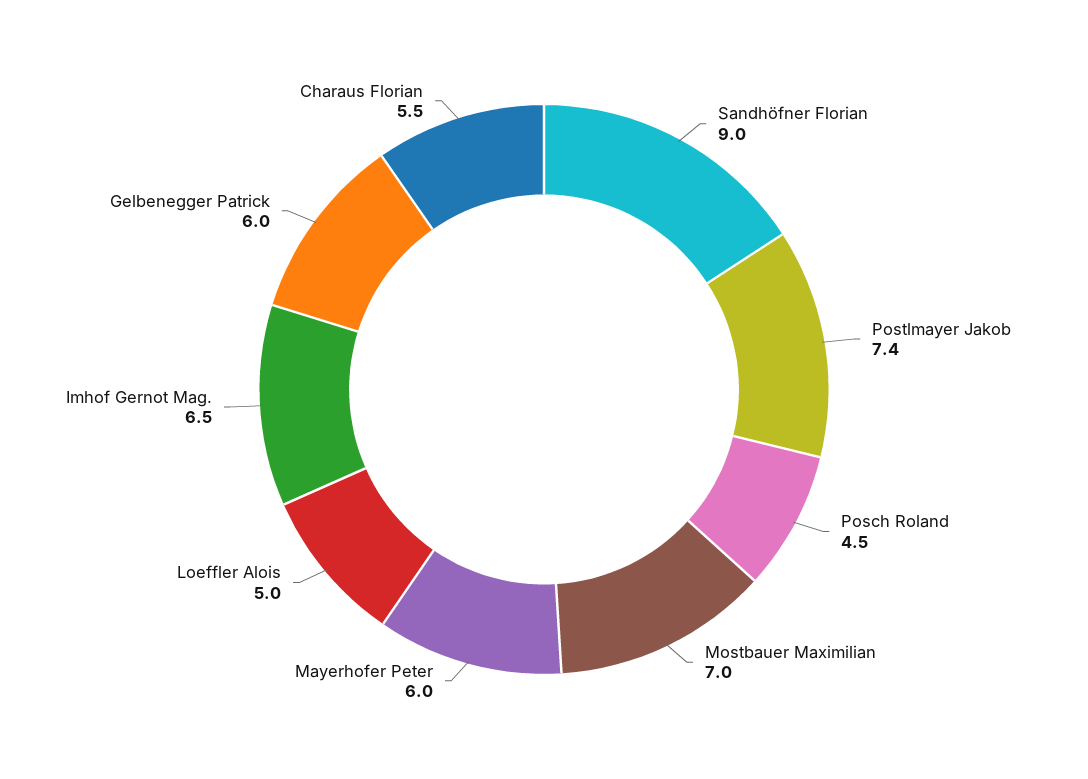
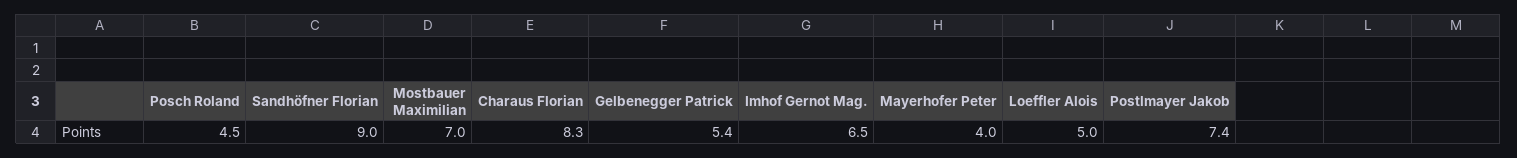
  {
    "Sandhöfner Florian": 9,
    "Postlmayer Jakob": 7.4,
    "Posch Roland": 4.5,
    "Mostbauer Maximilian": 7,
-   "Mayerhofer Peter": 6,
+   "Mayerhofer Peter": 4,
    "Loeffler Alois": 5,
    "Imhof Gernot Mag.": 6.5,
-   "Gelbenegger Patrick": 6,
+   "Gelbenegger Patrick": 5.4,
-   "Charaus Florian": 5.5
+   "Charaus Florian": 8.3
  }

